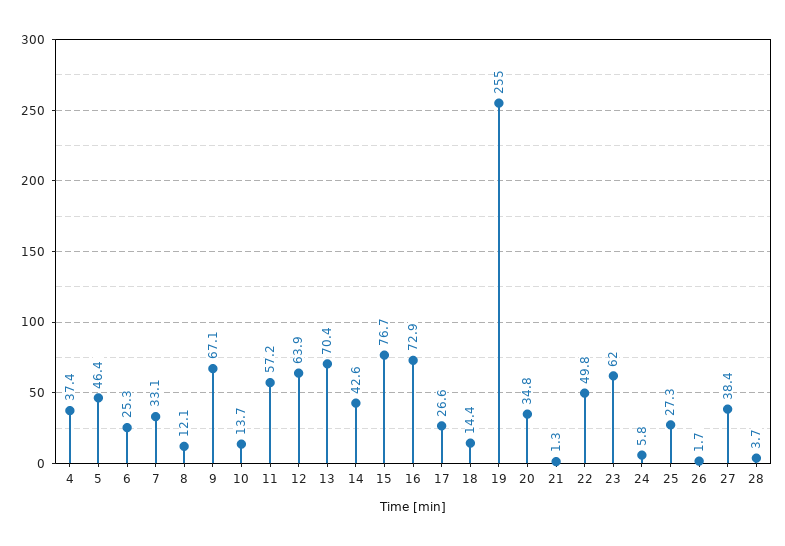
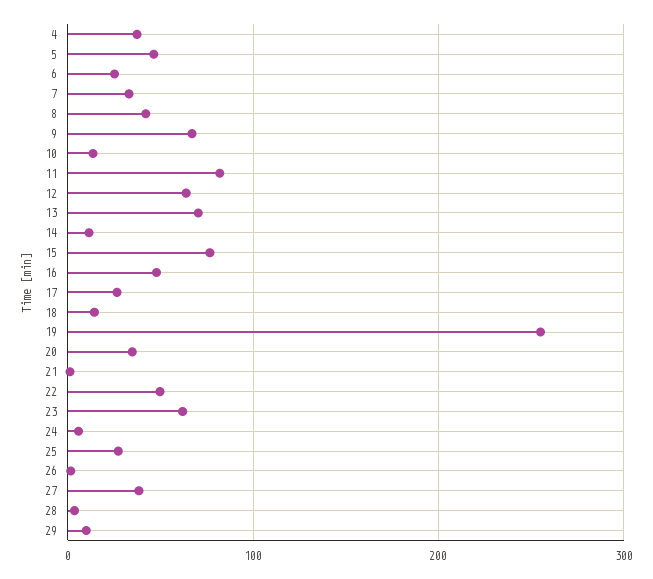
  {
    "4": 37.4,
    "5": 46.4,
    "6": 25.3,
    "7": 33.1,
-   "8": 12.1,
+   "8": 40,
    "9": 67.1,
    "10": 13.7,
-   "11": 57.2,
+   "11": 80,
    "12": 63.9,
    "13": 70.4,
-   "14": 42.6,
+   "14": 10,
    "15": 76.7,
-   "16": 72.9,
+   "16": 50,
    "17": 26.6,
    "18": 14.4,
    "19": 255,
    "20": 34.8,
    "21": 1.3,
    "22": 49.8,
    "23": 62,
    "24": 5.8,
    "25": 27.3,
    "26": 1.7,
    "27": 38.4,
-   "28": 3.7
+   "28": 3.7,
+   "29": 10
  }

